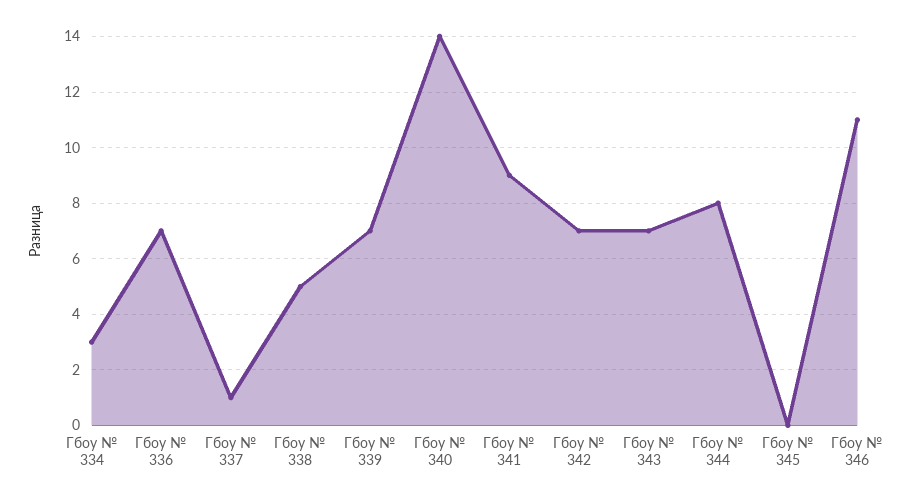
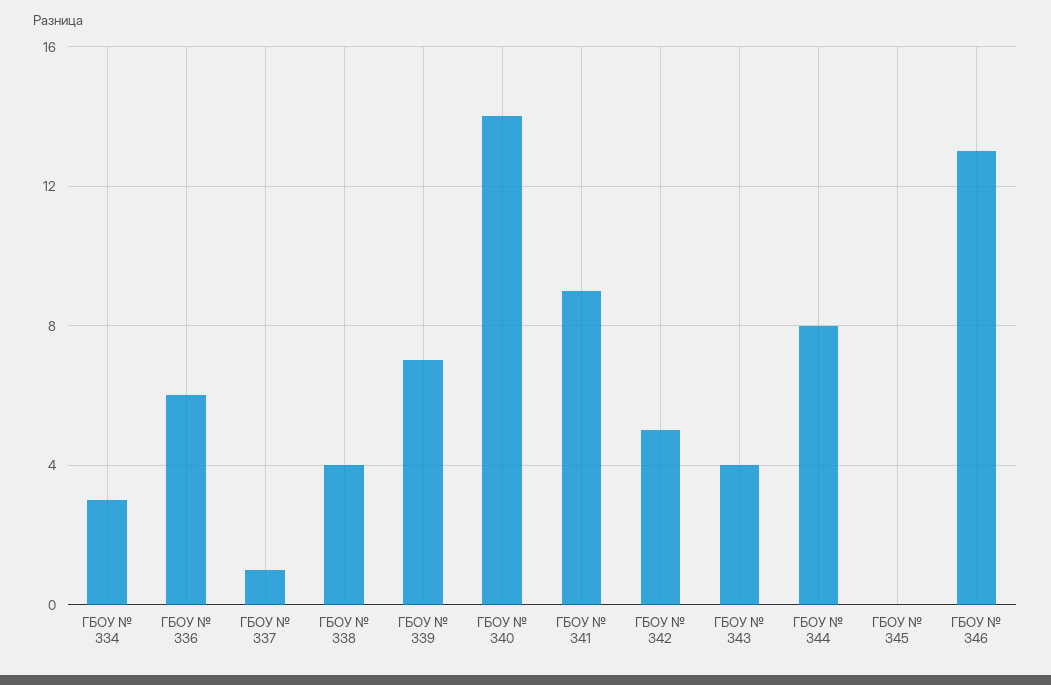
  {
    "Гбоу № 334": 3,
-   "Гбоу № 336": 7,
+   "Гбоу № 336": 6,
    "Гбоу № 337": 1,
-   "Гбоу № 338": 5,
+   "Гбоу № 338": 4,
    "Гбоу № 339": 7,
    "Гбоу № 340": 14,
    "Гбоу № 341": 9,
-   "Гбоу № 342": 7,
+   "Гбоу № 342": 5,
-   "Гбоу № 343": 7,
+   "Гбоу № 343": 4,
    "Гбоу № 344": 8,
    "Гбоу № 345": 0,
-   "Гбоу № 346": 11
+   "Гбоу № 346": 13
  }

